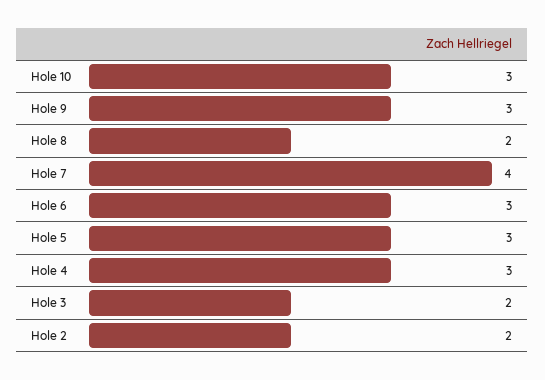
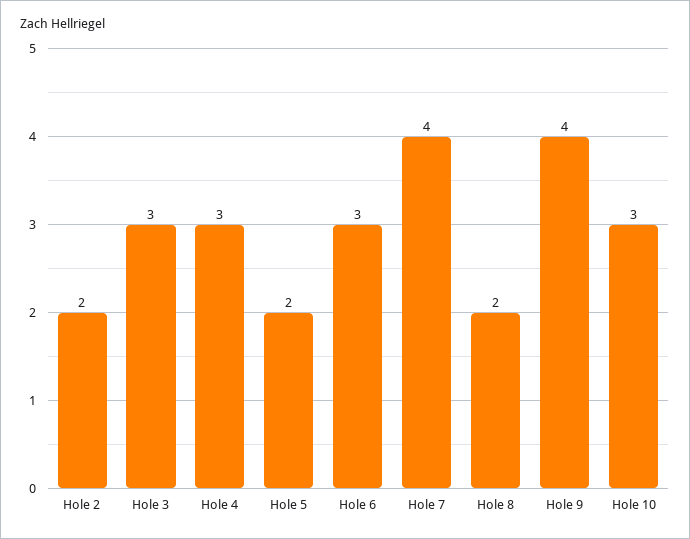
  {
    "Hole 10": 3,
-   "Hole 9": 3,
+   "Hole 9": 4,
    "Hole 8": 2,
    "Hole 7": 4,
    "Hole 6": 3,
-   "Hole 5": 3,
+   "Hole 5": 2,
    "Hole 4": 3,
-   "Hole 3": 2,
+   "Hole 3": 3,
    "Hole 2": 2
  }

